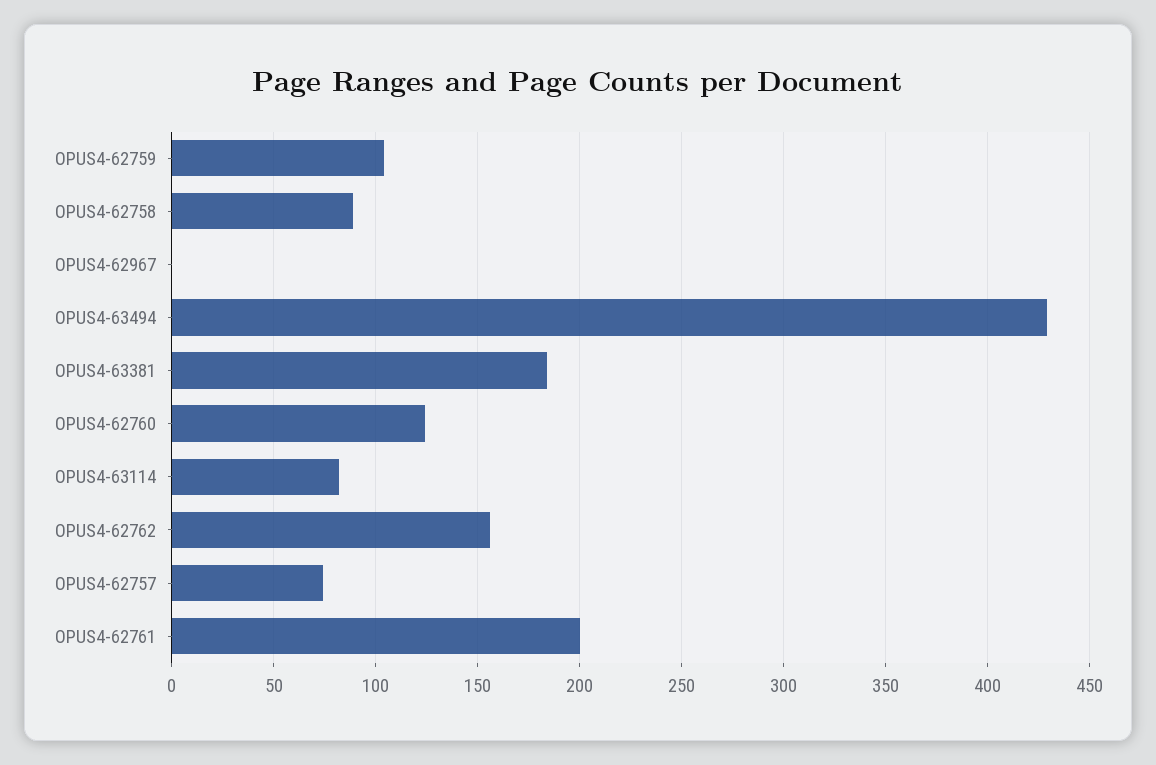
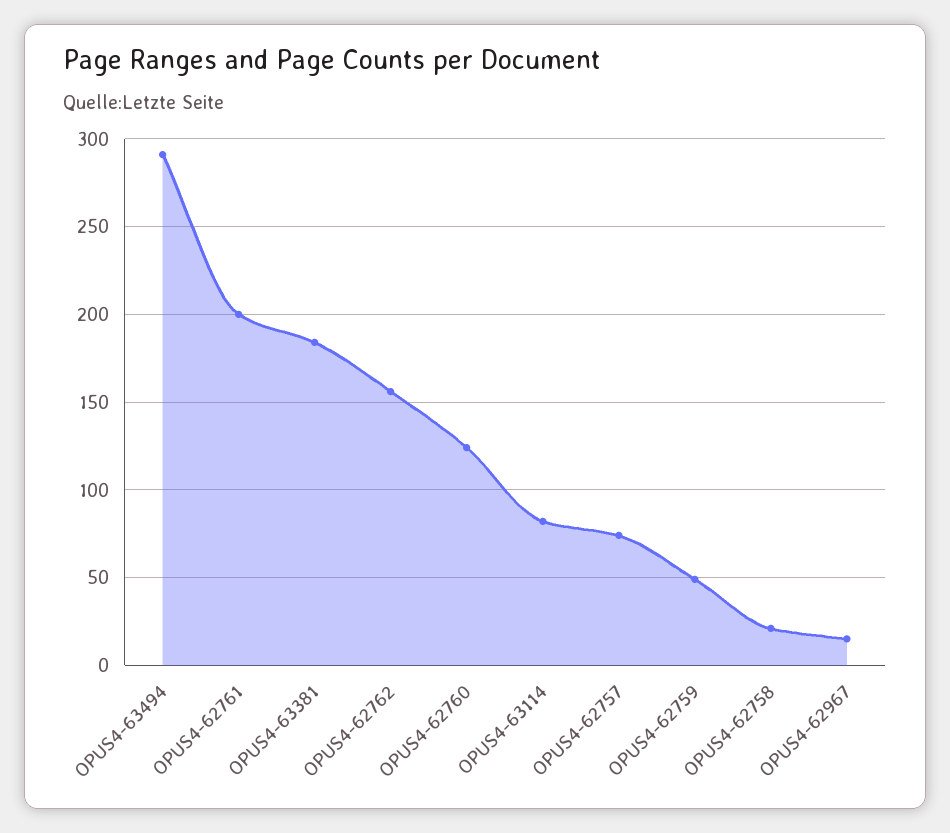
  {
-   "OPUS4-62759": 105,
+   "OPUS4-62759": 50,
-   "OPUS4-62758": 90,
+   "OPUS4-62758": 20,
-   "OPUS4-62967": 0,
+   "OPUS4-62967": 15,
-   "OPUS4-63494": 430,
+   "OPUS4-63494": 290,
    "OPUS4-63381": 185,
    "OPUS4-62760": 125,
    "OPUS4-63114": 80,
    "OPUS4-62762": 155,
    "OPUS4-62757": 75,
    "OPUS4-62761": 200
  }

